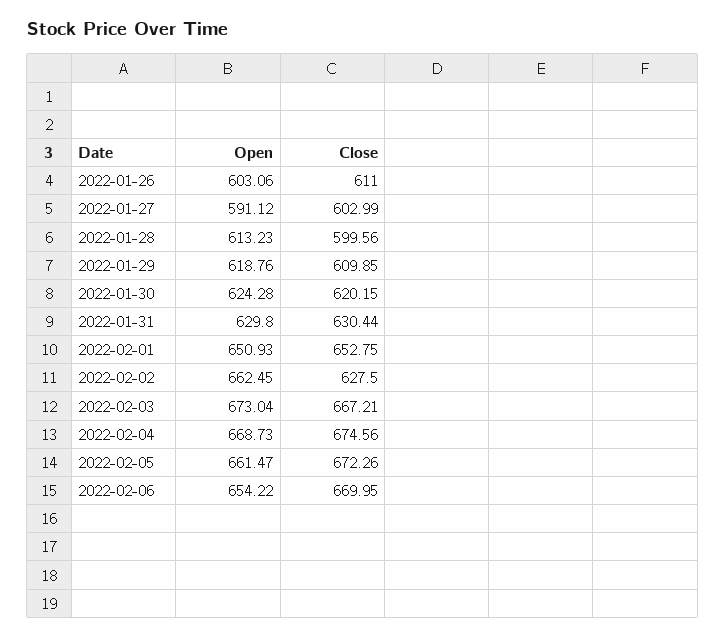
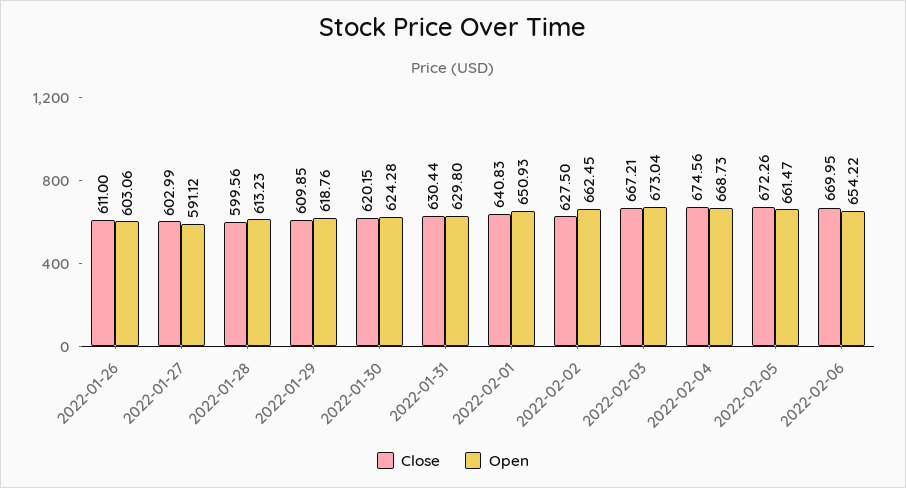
  {
    "Open": {
      "2022-01-26": 603.06,
      "2022-01-27": 591.12,
      "2022-01-28": 613.23,
      "2022-01-29": 618.76,
      "2022-01-30": 624.28,
      "2022-01-31": 629.8,
      "2022-02-01": 650.93,
      "2022-02-02": 662.45,
      "2022-02-03": 673.04,
      "2022-02-04": 668.73,
      "2022-02-05": 661.47,
      "2022-02-06": 654.22
    },
    "Close": {
      "2022-01-26": 611,
      "2022-01-27": 602.99,
      "2022-01-28": 599.56,
      "2022-01-29": 609.85,
      "2022-01-30": 620.15,
      "2022-01-31": 630.44,
-     "2022-02-01": 652.75,
+     "2022-02-01": 640.83,
      "2022-02-02": 627.5,
      "2022-02-03": 667.21,
      "2022-02-04": 674.56,
      "2022-02-05": 672.26,
      "2022-02-06": 669.95
    }
  }

